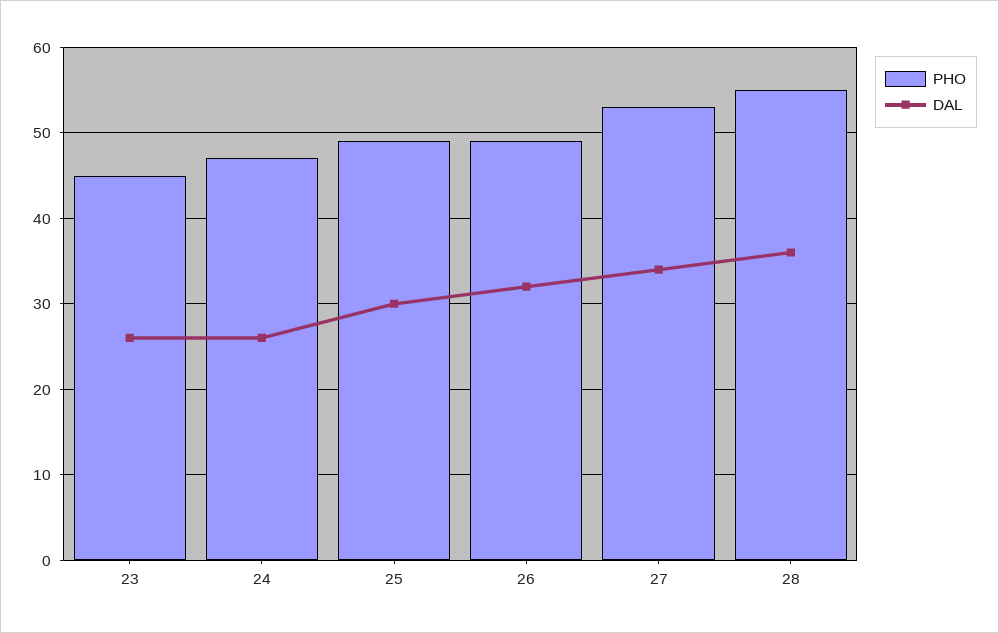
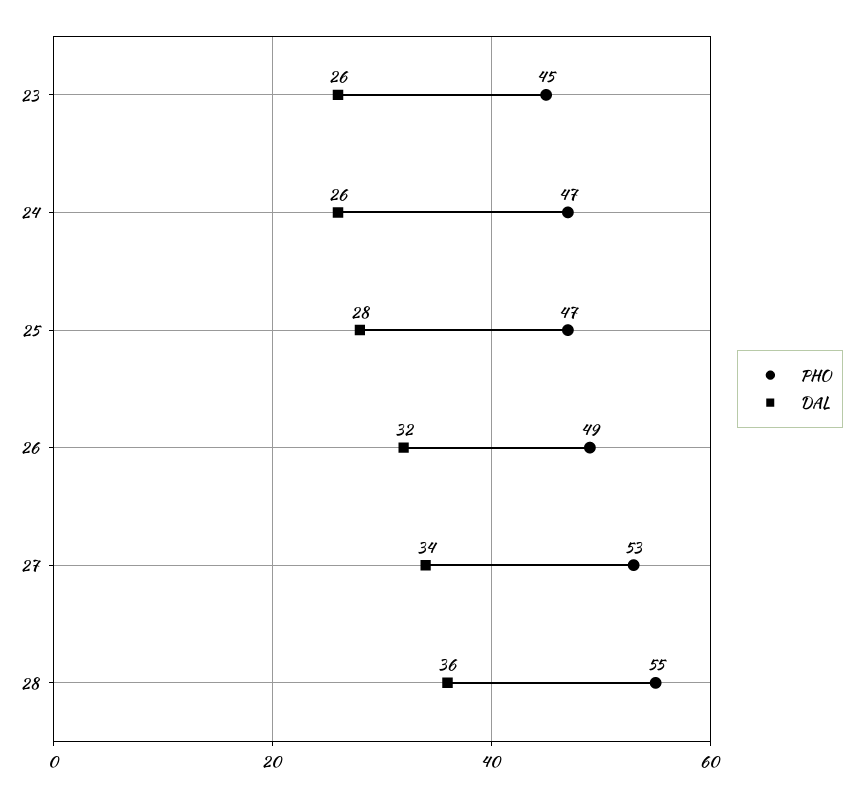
  {
    "PHO": {
      "23": 45,
      "24": 47,
-     "25": 49,
+     "25": 47,
      "26": 49,
      "27": 53,
      "28": 55
    },
    "DAL": {
      "23": 26,
      "24": 26,
-     "25": 30,
+     "25": 28,
      "26": 32,
      "27": 34,
      "28": 36
    }
  }

